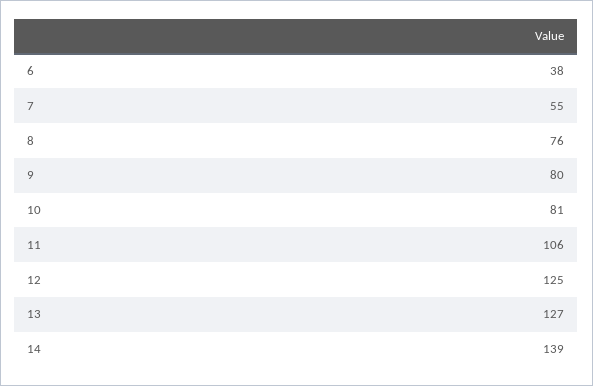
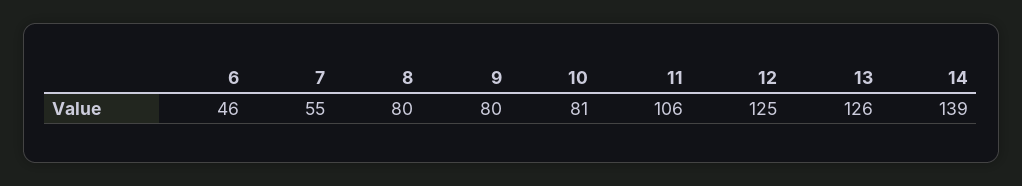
  {
-   "6": 38,
+   "6": 46,
    "7": 55,
-   "8": 76,
+   "8": 80,
    "9": 80,
    "10": 81,
    "11": 106,
    "12": 125,
-   "13": 127,
+   "13": 126,
    "14": 139
  }

